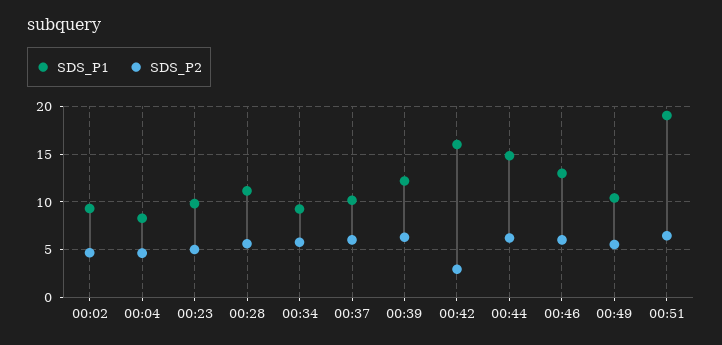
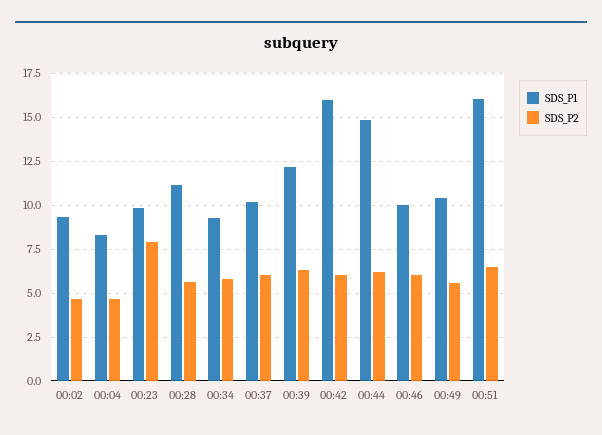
  {
    "SDS_P1": {
      "00:02": 9.5,
      "00:04": 8.5,
      "00:23": 10,
      "00:28": 11,
      "00:34": 9.5,
      "00:37": 10,
      "00:39": 12,
      "00:42": 16,
      "00:44": 15,
-     "00:46": 13,
+     "00:46": 10,
      "00:49": 10.5,
-     "00:51": 19
+     "00:51": 16
    },
    "SDS_P2": {
      "00:02": 4.5,
      "00:04": 4.5,
-     "00:23": 5,
+     "00:23": 8,
      "00:28": 5.5,
      "00:34": 6,
      "00:37": 6,
      "00:39": 6.5,
-     "00:42": 3,
+     "00:42": 6,
      "00:44": 6,
      "00:46": 6,
      "00:49": 5.5,
      "00:51": 6.5
    }
  }

